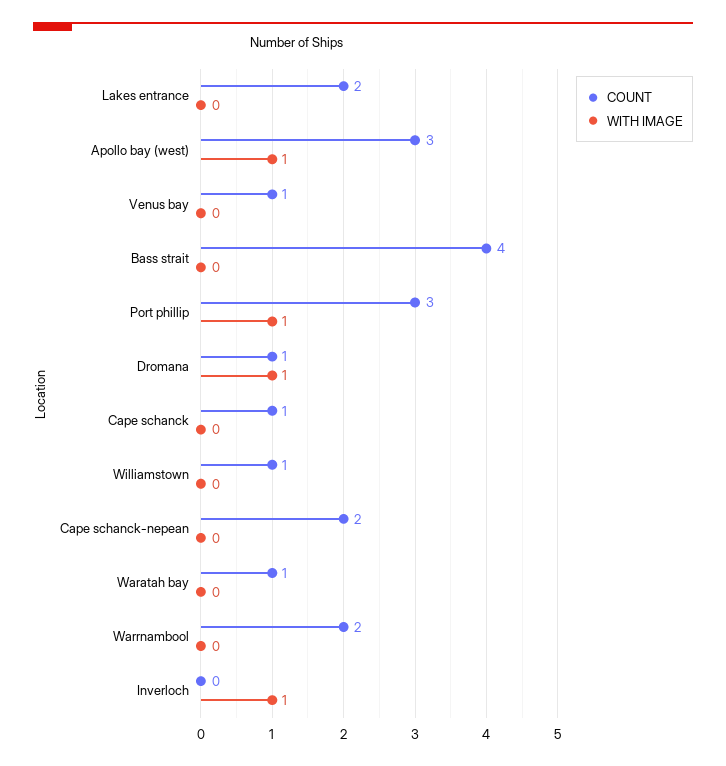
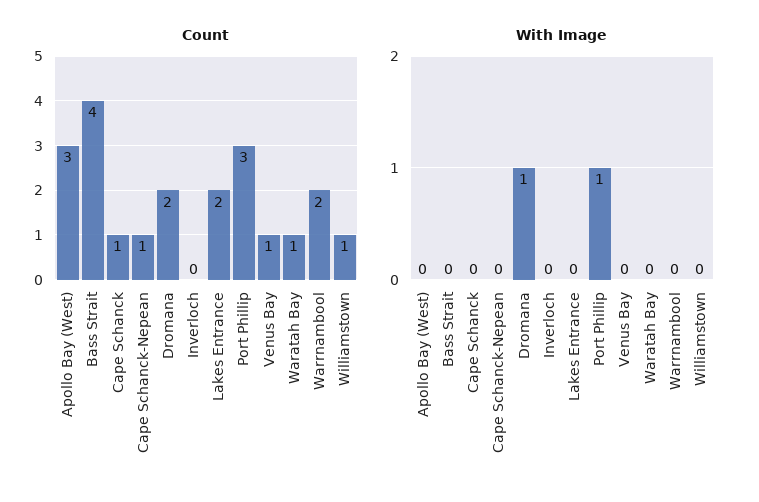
  {
    "COUNT": {
      "Lakes entrance": 2,
      "Apollo bay (west)": 3,
      "Venus bay": 1,
      "Bass strait": 4,
      "Port phillip": 3,
-     "Dromana": 1,
+     "Dromana": 2,
      "Cape schanck": 1,
      "Williamstown": 1,
-     "Cape schanck-nepean": 2,
+     "Cape schanck-nepean": 1,
      "Waratah bay": 1,
      "Warrnambool": 2,
      "Inverloch": 0
    },
    "WITH IMAGE": {
      "Lakes entrance": 0,
-     "Apollo bay (west)": 1,
+     "Apollo bay (west)": 0,
      "Venus bay": 0,
      "Bass strait": 0,
      "Port phillip": 1,
      "Dromana": 1,
      "Cape schanck": 0,
      "Williamstown": 0,
      "Cape schanck-nepean": 0,
      "Waratah bay": 0,
      "Warrnambool": 0,
-     "Inverloch": 1
+     "Inverloch": 0
    }
  }

